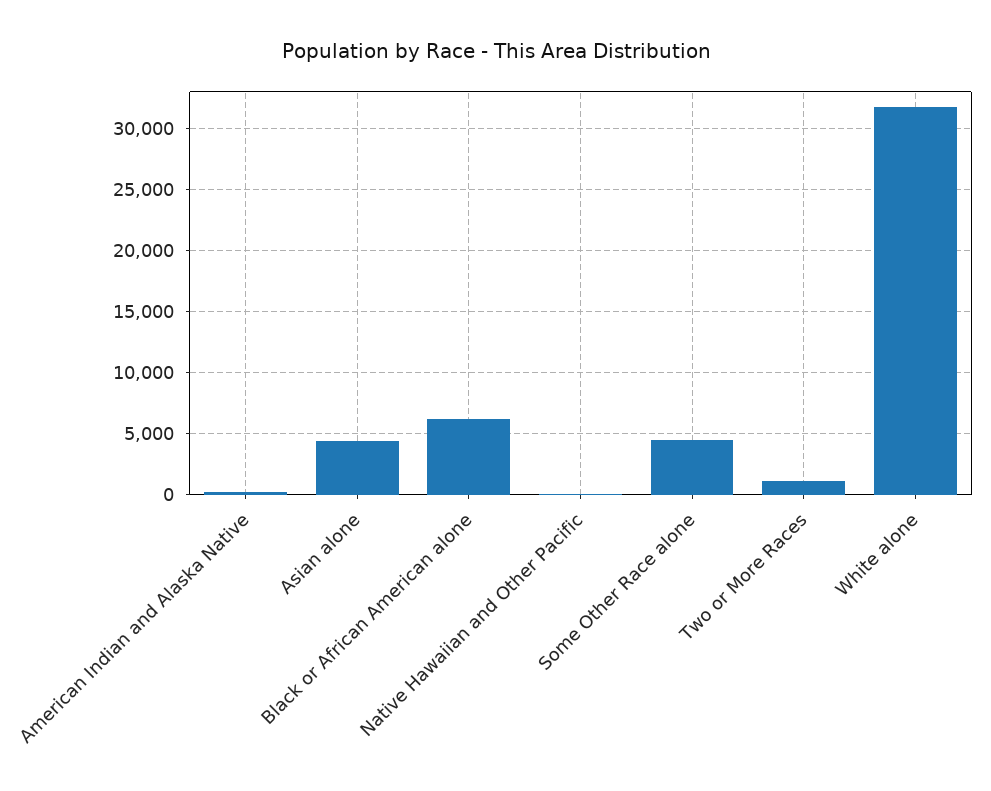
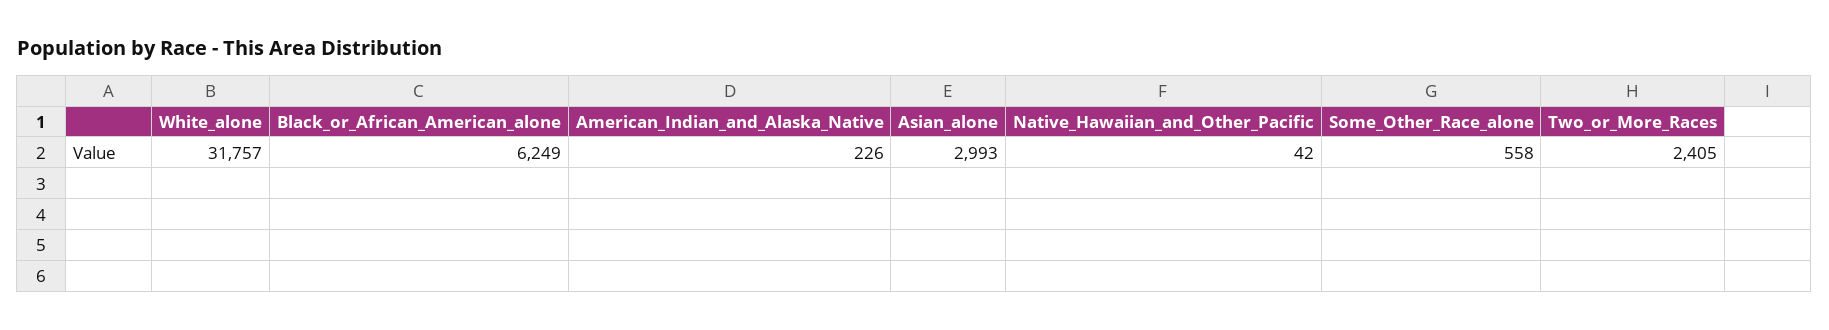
  {
    "American Indian and Alaska Native": 226,
-   "Asian alone": 4500,
+   "Asian alone": 2993,
    "Black or African American alone": 6249,
    "Native Hawaiian and Other Pacific": 42,
-   "Some Other Race alone": 4500,
+   "Some Other Race alone": 558,
-   "Two or More Races": 1000,
+   "Two or More Races": 2405,
    "White alone": 31757
  }

